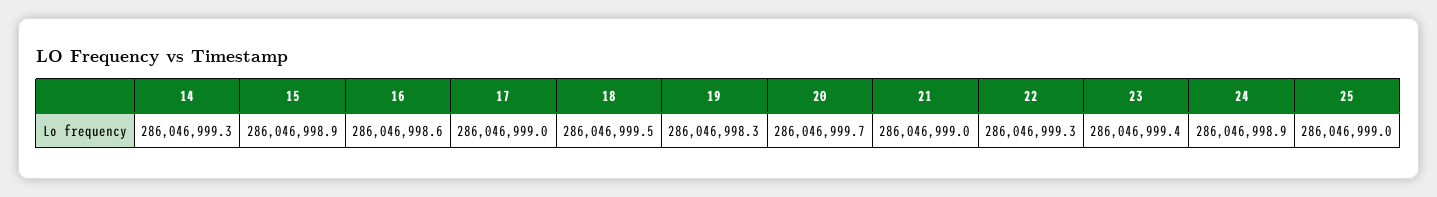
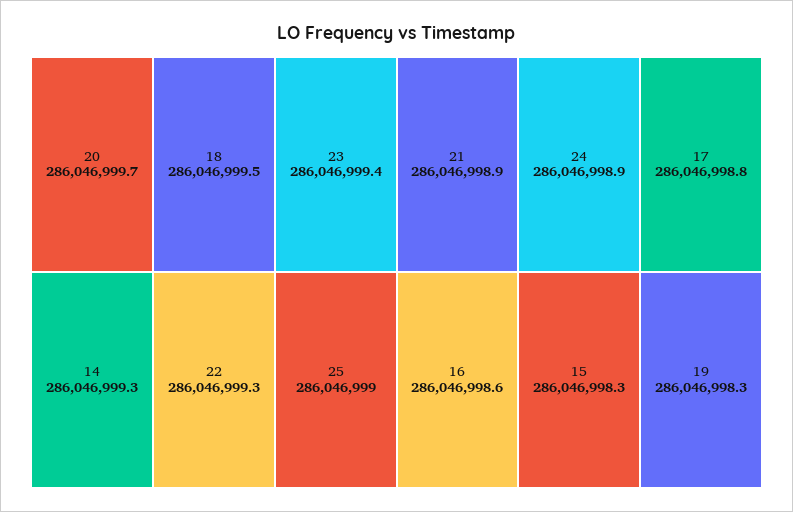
  {
    "14": 286046999.3,
-   "15": 286046998.9,
+   "15": 286046998.3,
    "16": 286046998.6,
-   "17": 286046999,
+   "17": 286046998.8,
    "18": 286046999.5,
    "19": 286046998.3,
    "20": 286046999.7,
-   "21": 286046999,
+   "21": 286046998.9,
    "22": 286046999.3,
    "23": 286046999.4,
    "24": 286046998.9,
    "25": 286046999
  }

